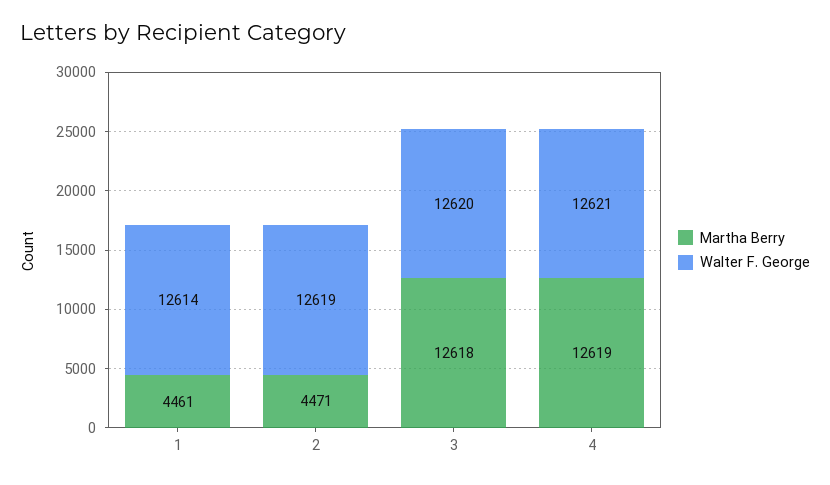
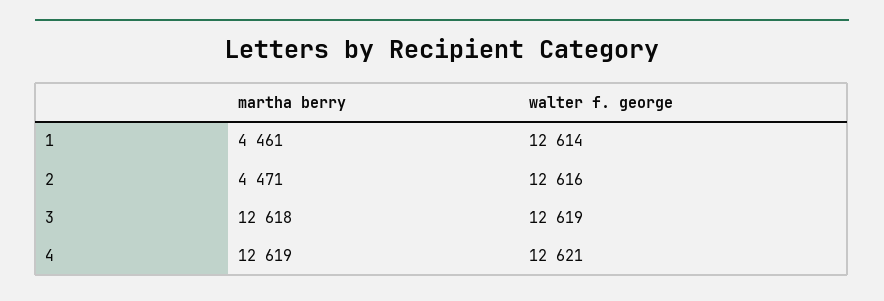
  {
    "Martha Berry": {
      "1": 4461,
      "2": 4471,
      "3": 12618,
      "4": 12619
    },
    "Walter F. George": {
      "1": 12614,
-     "2": 12619,
+     "2": 12616,
-     "3": 12620,
+     "3": 12619,
      "4": 12621
    }
  }

